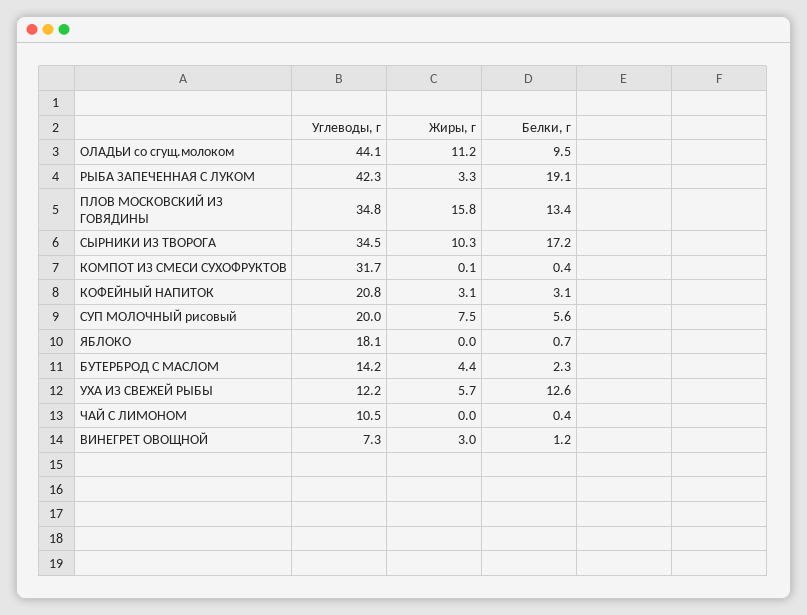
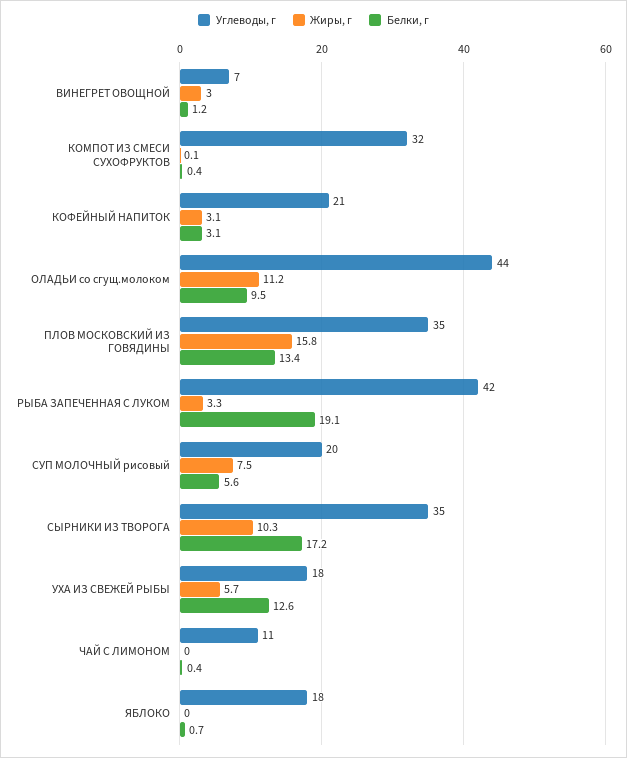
  {
    "Углеводы, г": {
      "ОЛАДЬИ со сгущ.молоком": 44.1,
      "РЫБА ЗАПЕЧЕННАЯ С ЛУКОМ": 42.3,
      "ПЛОВ МОСКОВСКИЙ ИЗ ГОВЯДИНЫ": 34.8,
      "СЫРНИКИ ИЗ ТВОРОГА": 34.5,
      "КОМПОТ ИЗ СМЕСИ СУХОФРУКТОВ": 31.7,
      "КОФЕЙНЫЙ НАПИТОК": 20.8,
      "СУП МОЛОЧНЫЙ рисовый": 20,
      "ЯБЛОКО": 18.1,
-     "БУТЕРБРОД С МАСЛОМ": 14.2,
-     "УХА ИЗ СВЕЖЕЙ РЫБЫ": 12.2,
+     "УХА ИЗ СВЕЖЕЙ РЫБЫ": 18,
      "ЧАЙ С ЛИМОНОМ": 10.5,
      "ВИНЕГРЕТ ОВОЩНОЙ": 7.3
    },
    "Жиры, г": {
      "ОЛАДЬИ со сгущ.молоком": 11.2,
      "РЫБА ЗАПЕЧЕННАЯ С ЛУКОМ": 3.3,
      "ПЛОВ МОСКОВСКИЙ ИЗ ГОВЯДИНЫ": 15.8,
      "СЫРНИКИ ИЗ ТВОРОГА": 10.3,
      "КОМПОТ ИЗ СМЕСИ СУХОФРУКТОВ": 0.1,
      "КОФЕЙНЫЙ НАПИТОК": 3.1,
      "СУП МОЛОЧНЫЙ рисовый": 7.5,
      "ЯБЛОКО": 0,
-     "БУТЕРБРОД С МАСЛОМ": 4.4,
      "УХА ИЗ СВЕЖЕЙ РЫБЫ": 5.7,
      "ЧАЙ С ЛИМОНОМ": 0,
      "ВИНЕГРЕТ ОВОЩНОЙ": 3
    },
    "Белки, г": {
      "ОЛАДЬИ со сгущ.молоком": 9.5,
      "РЫБА ЗАПЕЧЕННАЯ С ЛУКОМ": 19.1,
      "ПЛОВ МОСКОВСКИЙ ИЗ ГОВЯДИНЫ": 13.4,
      "СЫРНИКИ ИЗ ТВОРОГА": 17.2,
      "КОМПОТ ИЗ СМЕСИ СУХОФРУКТОВ": 0.4,
      "КОФЕЙНЫЙ НАПИТОК": 3.1,
      "СУП МОЛОЧНЫЙ рисовый": 5.6,
      "ЯБЛОКО": 0.7,
-     "БУТЕРБРОД С МАСЛОМ": 2.3,
      "УХА ИЗ СВЕЖЕЙ РЫБЫ": 12.6,
      "ЧАЙ С ЛИМОНОМ": 0.4,
      "ВИНЕГРЕТ ОВОЩНОЙ": 1.2
    }
  }

